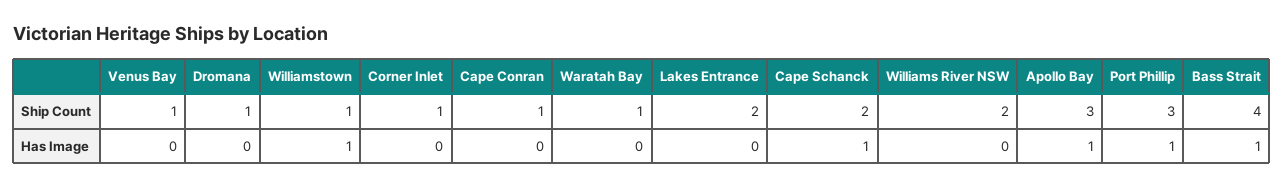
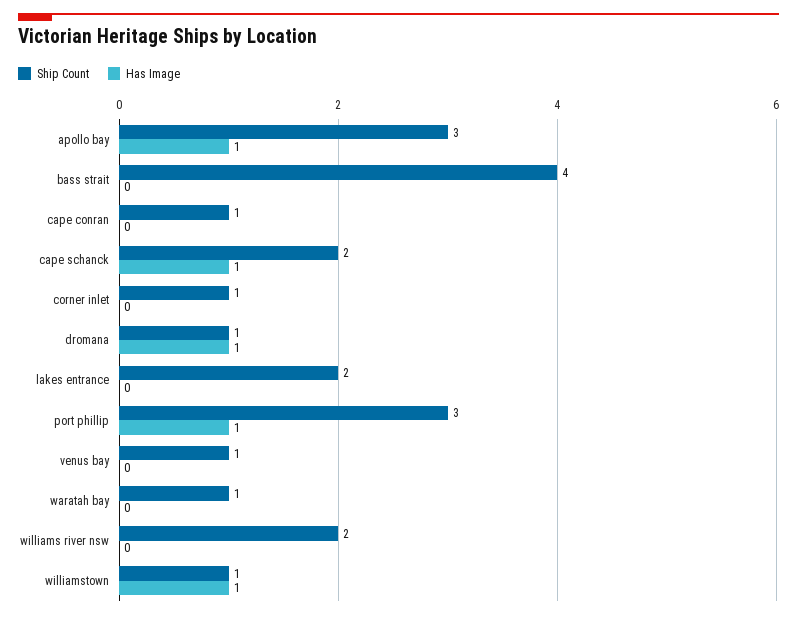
  {
    "Ship Count": {
      "Venus Bay": 1,
      "Dromana": 1,
      "Williamstown": 1,
      "Corner Inlet": 1,
      "Cape Conran": 1,
      "Waratah Bay": 1,
      "Lakes Entrance": 2,
      "Cape Schanck": 2,
      "Williams River NSW": 2,
      "Apollo Bay": 3,
      "Port Phillip": 3,
      "Bass Strait": 4
    },
    "Has Image": {
      "Venus Bay": 0,
-     "Dromana": 0,
+     "Dromana": 1,
      "Williamstown": 1,
      "Corner Inlet": 0,
      "Cape Conran": 0,
      "Waratah Bay": 0,
      "Lakes Entrance": 0,
      "Cape Schanck": 1,
      "Williams River NSW": 0,
      "Apollo Bay": 1,
      "Port Phillip": 1,
-     "Bass Strait": 1
+     "Bass Strait": 0
    }
  }

